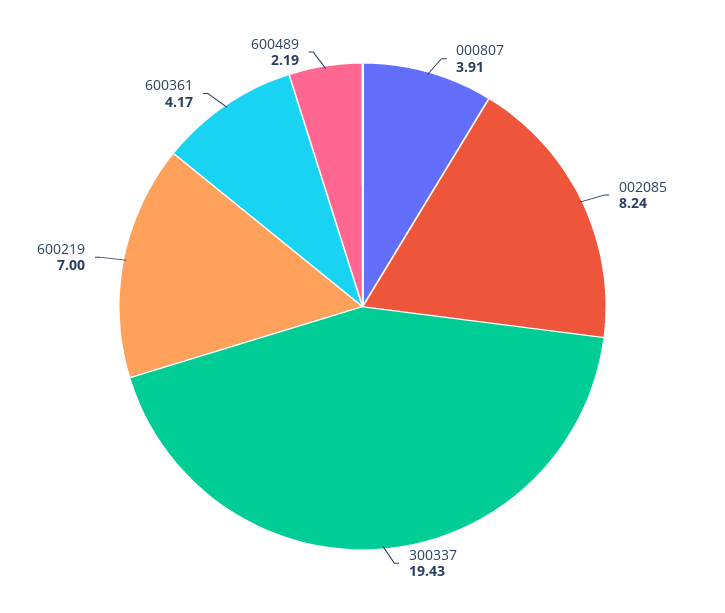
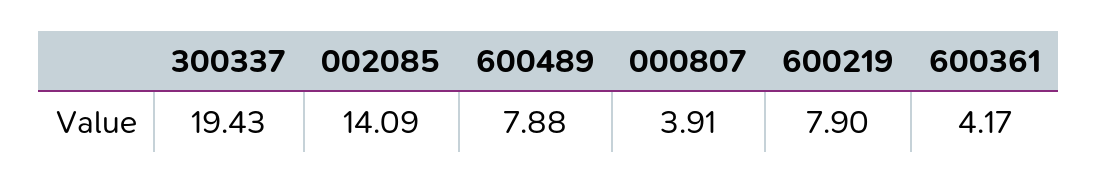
  {
    "000807": 3.91,
-   "002085": 8.24,
+   "002085": 14.09,
    "300337": 19.43,
-   "600219": 7,
+   "600219": 7.9,
    "600361": 4.17,
-   "600489": 2.19
+   "600489": 7.88
  }

